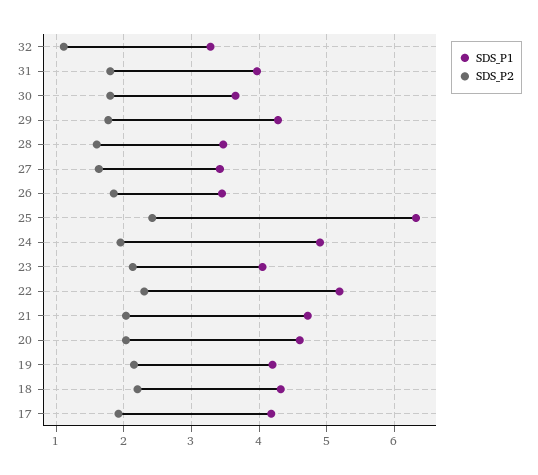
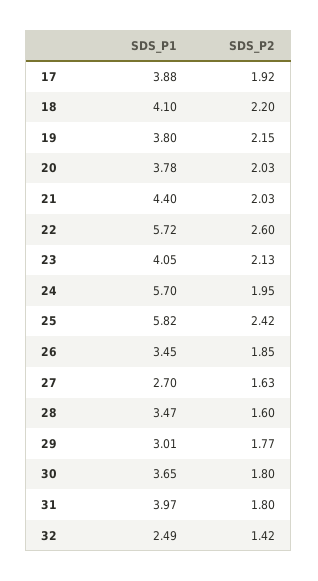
  {
    "SDS_P1": {
-     "32": 3.3,
+     "32": 2.49,
      "31": 3.97,
      "30": 3.65,
-     "29": 4.3,
+     "29": 3.01,
      "28": 3.47,
-     "27": 3.4,
+     "27": 2.7,
      "26": 3.45,
-     "25": 6.3,
+     "25": 5.82,
-     "24": 4.9,
+     "24": 5.7,
      "23": 4.05,
-     "22": 5.2,
+     "22": 5.72,
-     "21": 4.7,
+     "21": 4.4,
-     "20": 4.6,
+     "20": 3.78,
-     "19": 4.2,
+     "19": 3.8,
-     "18": 4.3,
+     "18": 4.1,
-     "17": 4.2
+     "17": 3.88
    },
    "SDS_P2": {
-     "32": 1.1,
+     "32": 1.42,
      "31": 1.8,
      "30": 1.8,
      "29": 1.77,
      "28": 1.6,
      "27": 1.63,
      "26": 1.85,
      "25": 2.42,
      "24": 1.95,
      "23": 2.13,
-     "22": 2.3,
+     "22": 2.6,
      "21": 2.03,
      "20": 2.03,
      "19": 2.15,
      "18": 2.2,
      "17": 1.92
    }
  }

